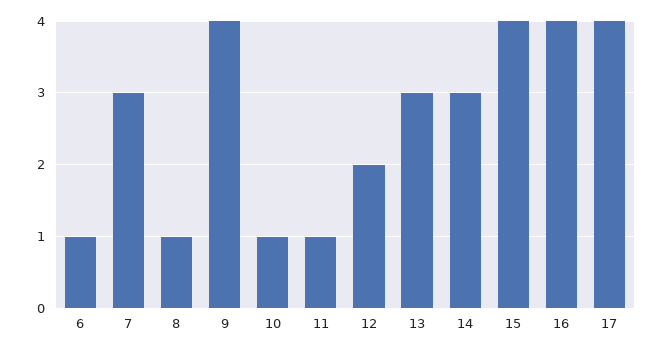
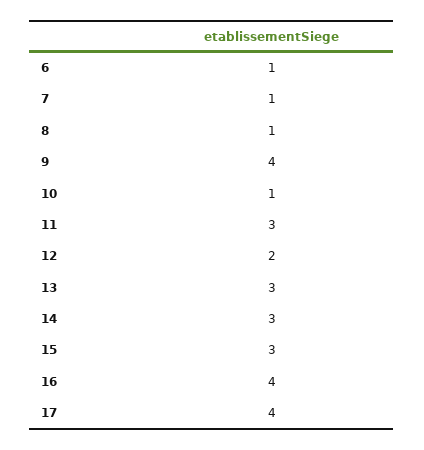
  {
    "6": 1,
-   "7": 3,
+   "7": 1,
    "8": 1,
    "9": 4,
    "10": 1,
-   "11": 1,
+   "11": 3,
    "12": 2,
    "13": 3,
    "14": 3,
-   "15": 4,
+   "15": 3,
    "16": 4,
    "17": 4
  }

